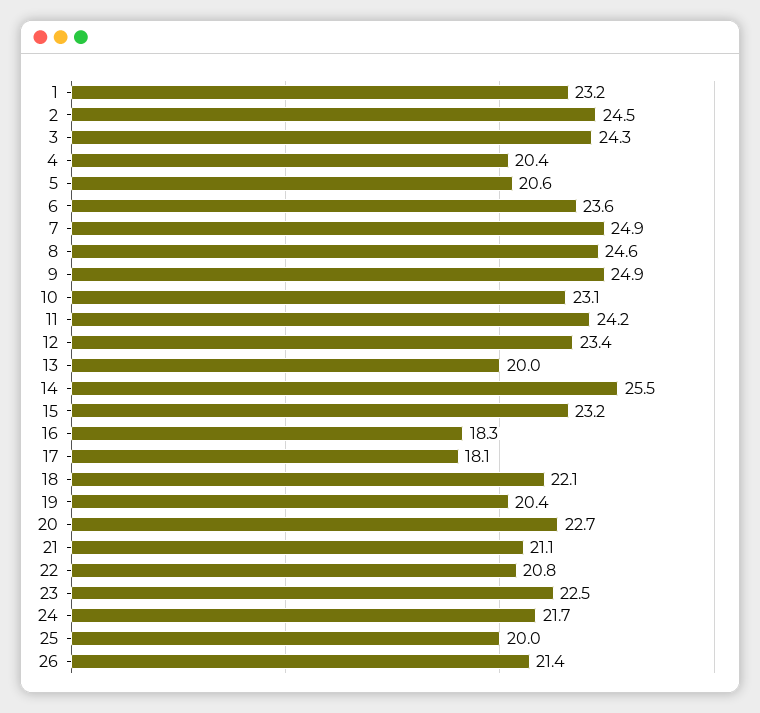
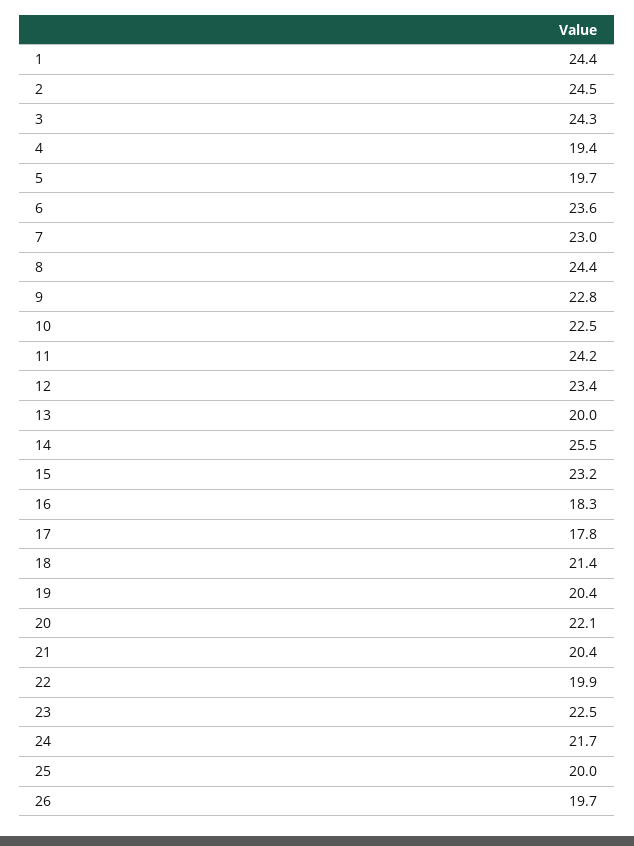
  {
-   "1": 23.2,
+   "1": 24.4,
    "2": 24.5,
    "3": 24.3,
-   "4": 20.4,
+   "4": 19.4,
-   "5": 20.6,
+   "5": 19.7,
    "6": 23.6,
-   "7": 24.9,
+   "7": 23,
-   "8": 24.6,
+   "8": 24.4,
-   "9": 24.9,
+   "9": 22.8,
-   "10": 23.1,
+   "10": 22.5,
    "11": 24.2,
    "12": 23.4,
    "13": 20,
    "14": 25.5,
    "15": 23.2,
    "16": 18.3,
-   "17": 18.1,
+   "17": 17.8,
-   "18": 22.1,
+   "18": 21.4,
    "19": 20.4,
-   "20": 22.7,
+   "20": 22.1,
-   "21": 21.1,
+   "21": 20.4,
-   "22": 20.8,
+   "22": 19.9,
    "23": 22.5,
    "24": 21.7,
    "25": 20,
-   "26": 21.4
+   "26": 19.7
  }

